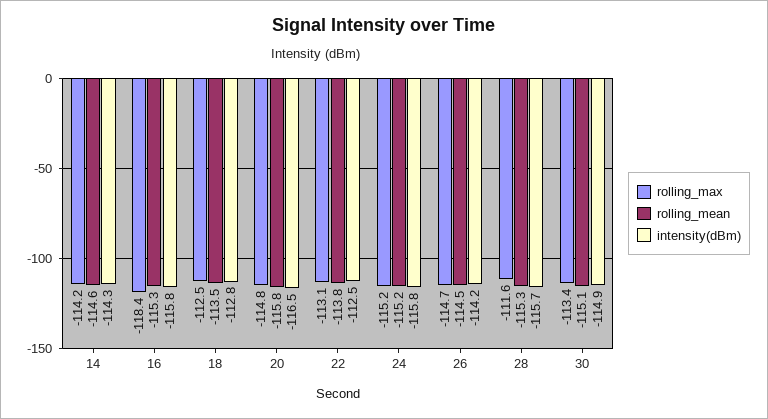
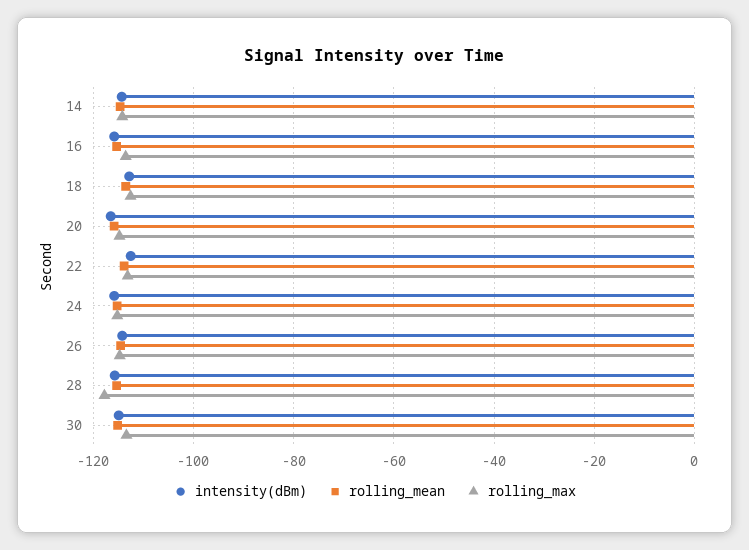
  {
    "rolling_max": {
      "14": -114.2,
-     "16": -118.4,
+     "16": -114,
      "18": -112.5,
      "20": -114.8,
      "22": -113.1,
      "24": -115.2,
      "26": -114.7,
-     "28": -111.6,
+     "28": -118,
      "30": -113.4
    },
    "rolling_mean": {
      "14": -114.6,
      "16": -115.3,
      "18": -113.5,
      "20": -115.8,
      "22": -113.8,
      "24": -115.2,
      "26": -114.5,
      "28": -115.3,
      "30": -115.1
    },
    "intensity(dBm)": {
      "14": -114.3,
      "16": -115.8,
      "18": -112.8,
      "20": -116.5,
      "22": -112.5,
      "24": -115.8,
      "26": -114.2,
      "28": -115.7,
      "30": -114.9
    }
  }

